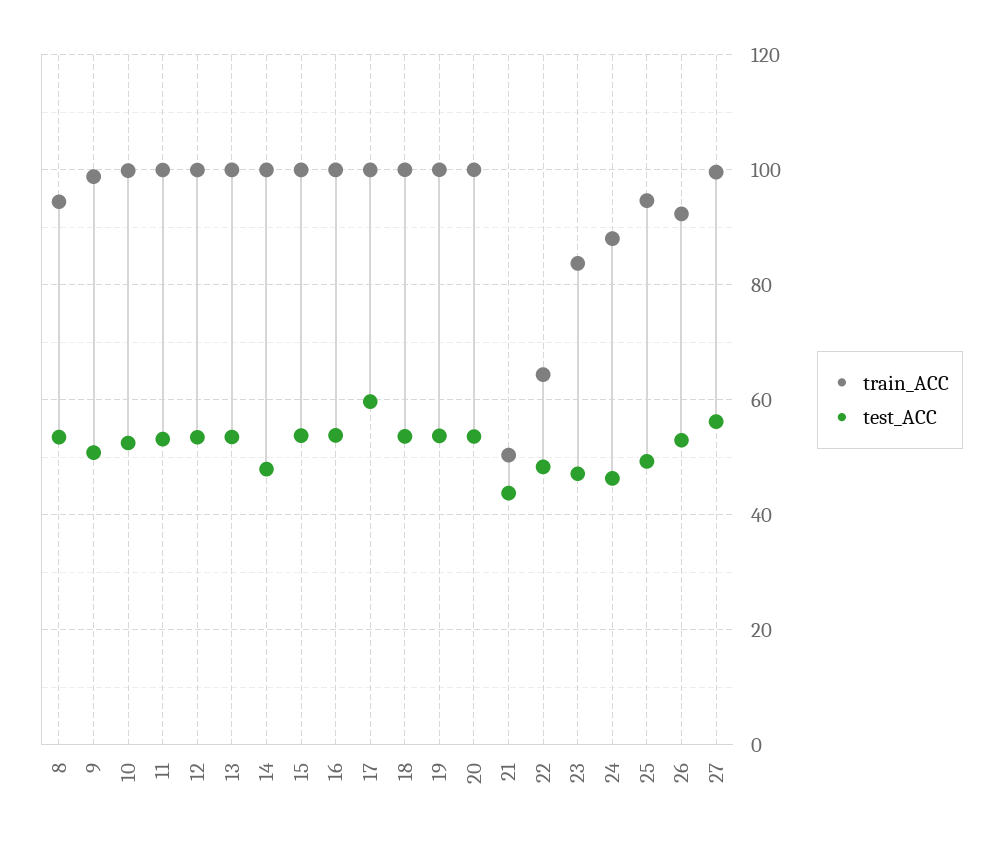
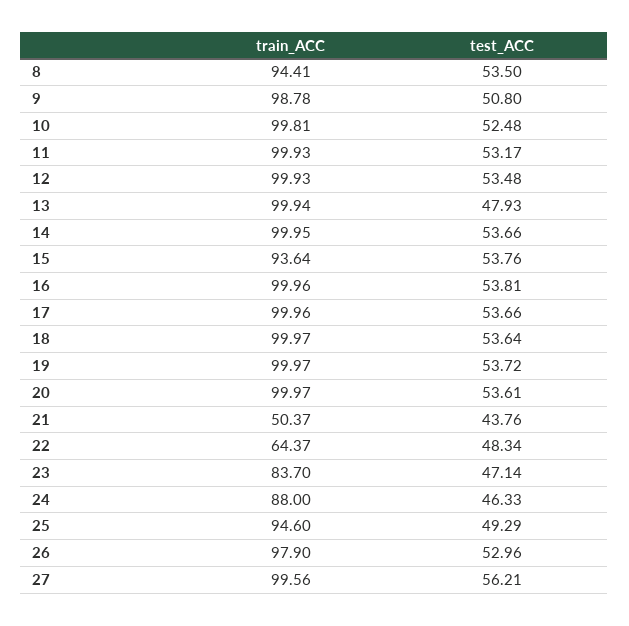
  {
    "train_ACC": {
      "8": 94.41,
      "9": 98.78,
      "10": 99.81,
      "11": 99.93,
      "12": 99.93,
      "13": 99.94,
      "14": 99.95,
-     "15": 100,
+     "15": 93.64,
      "16": 99.96,
      "17": 99.96,
      "18": 99.97,
      "19": 99.97,
      "20": 99.97,
      "21": 50.37,
      "22": 64.37,
      "23": 83.7,
      "24": 88,
      "25": 94.6,
-     "26": 92,
+     "26": 97.9,
      "27": 99.56
    },
    "test_ACC": {
      "8": 53.5,
      "9": 50.8,
      "10": 52.48,
      "11": 53.17,
      "12": 53.48,
-     "13": 54,
+     "13": 47.93,
-     "14": 48,
+     "14": 53.66,
      "15": 53.76,
      "16": 53.81,
-     "17": 60,
+     "17": 53.66,
      "18": 53.64,
      "19": 53.72,
      "20": 53.61,
      "21": 43.76,
      "22": 48.34,
      "23": 47.14,
      "24": 46.33,
      "25": 49.29,
      "26": 52.96,
      "27": 56.21
    }
  }

